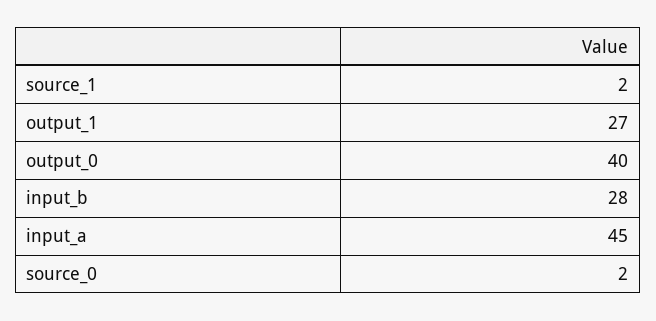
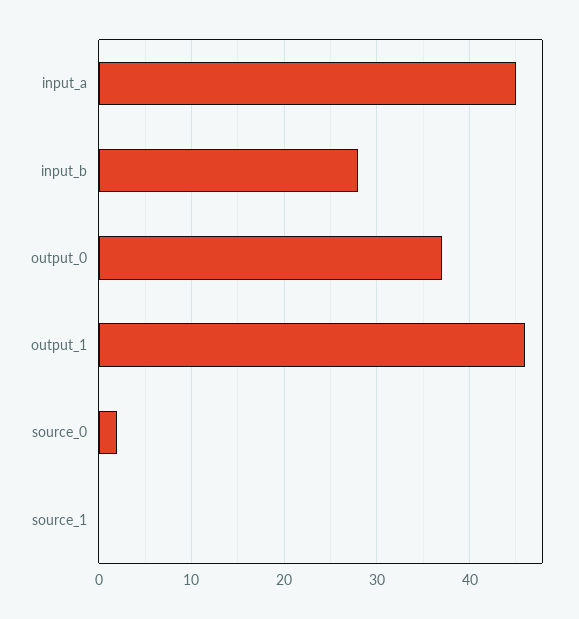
  {
-   "source_1": 2,
+   "source_1": 0,
-   "output_1": 27,
+   "output_1": 46,
-   "output_0": 40,
+   "output_0": 37,
    "input_b": 28,
    "input_a": 45,
    "source_0": 2
  }

